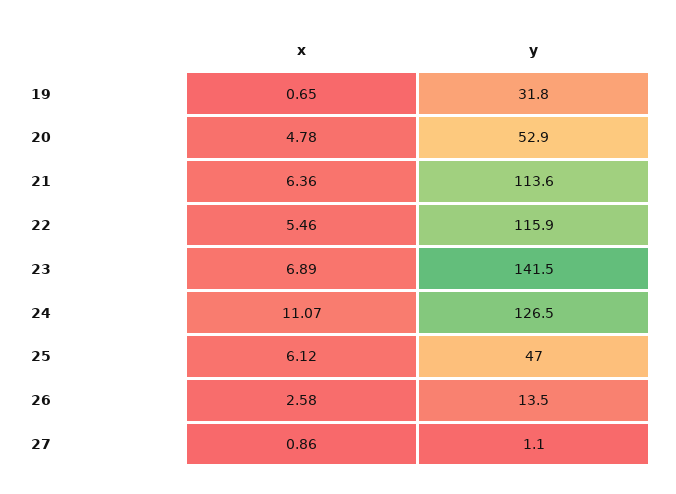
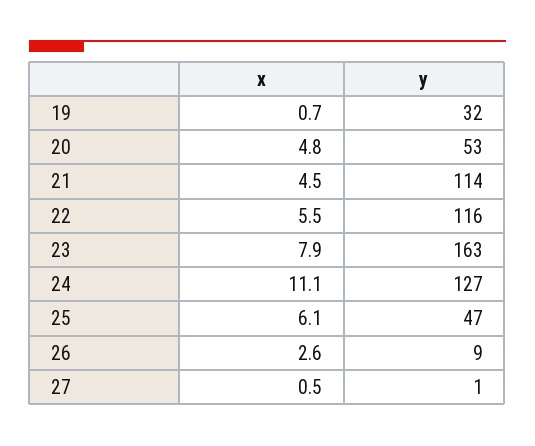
  {
    "x": {
      "19": 0.65,
      "20": 4.78,
-     "21": 6.36,
+     "21": 4.5,
      "22": 5.46,
-     "23": 6.89,
+     "23": 7.9,
      "24": 11.07,
      "25": 6.12,
      "26": 2.58,
-     "27": 0.86
+     "27": 0.5
    },
    "y": {
      "19": 31.8,
      "20": 52.9,
      "21": 113.6,
      "22": 115.9,
-     "23": 141.5,
+     "23": 163,
      "24": 126.5,
      "25": 47,
-     "26": 13.5,
+     "26": 9,
      "27": 1.1
    }
  }

